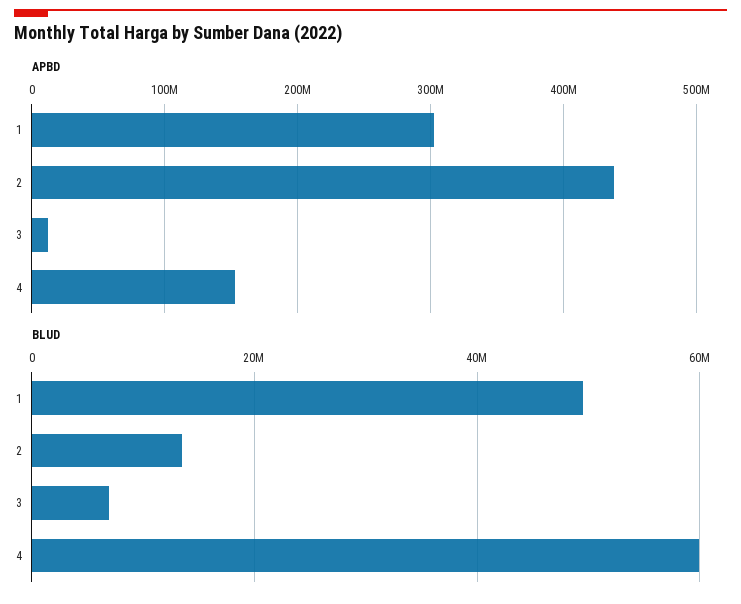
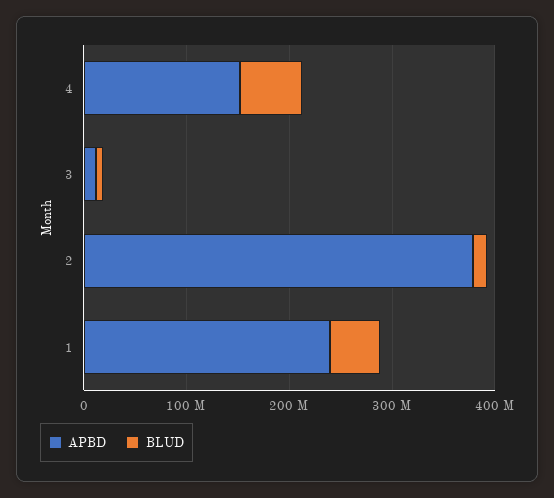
  {
    "APBD": {
-     "1": 300000000,
+     "1": 240000000,
-     "2": 440000000,
+     "2": 380000000,
      "3": 10000000,
      "4": 150000000
    },
    "BLUD": {
      "1": 50000000,
      "2": 14000000,
      "3": 6000000,
      "4": 60000000
    }
  }

